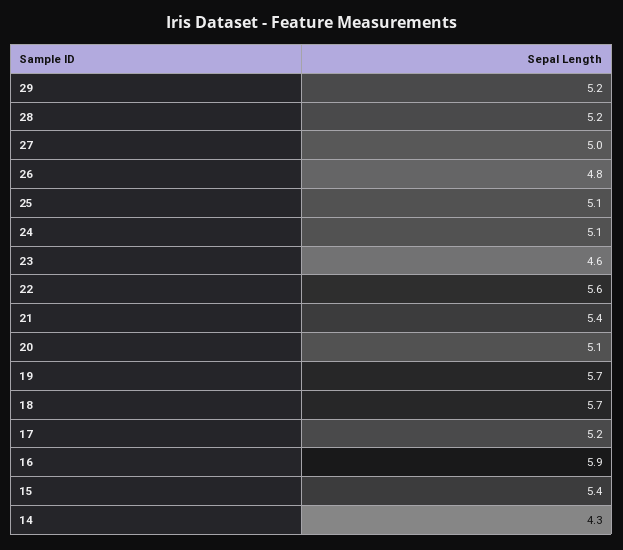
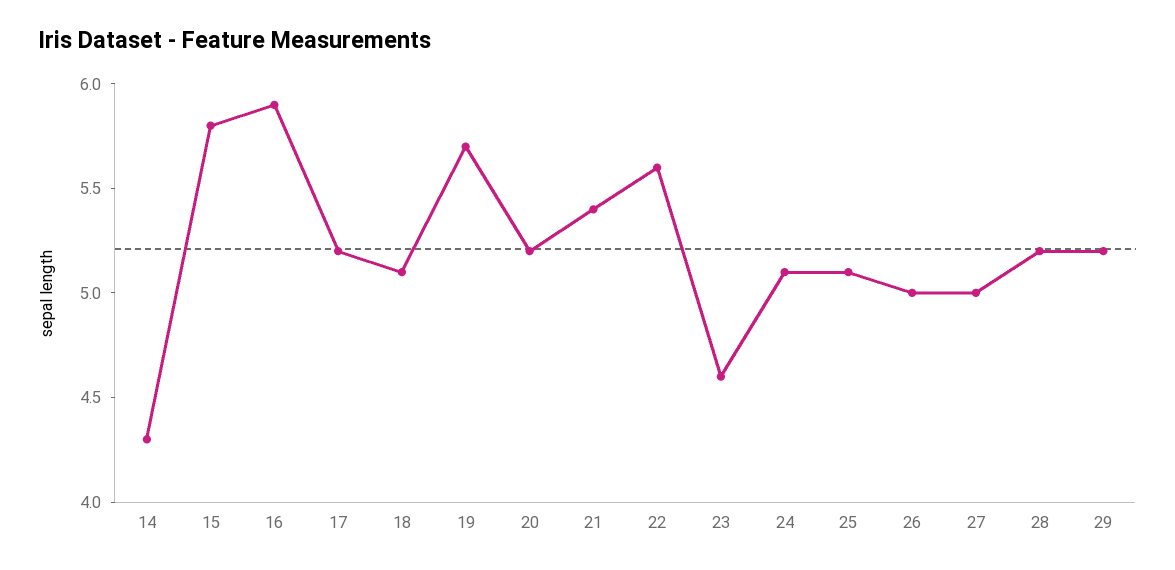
  {
    "29": 5.2,
    "28": 5.2,
    "27": 5,
-   "26": 4.8,
+   "26": 5,
    "25": 5.1,
    "24": 5.1,
    "23": 4.6,
    "22": 5.6,
    "21": 5.4,
-   "20": 5.1,
+   "20": 5.2,
    "19": 5.7,
-   "18": 5.7,
+   "18": 5.1,
    "17": 5.2,
    "16": 5.9,
-   "15": 5.4,
+   "15": 5.8,
    "14": 4.3
  }

